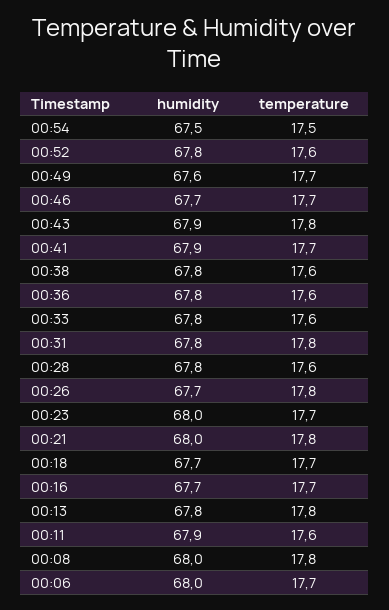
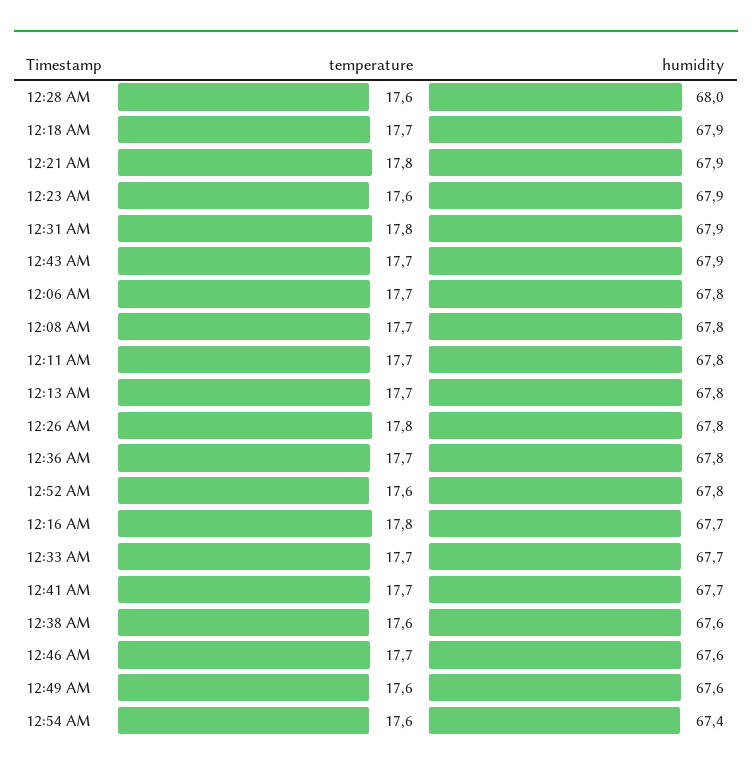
  {
    "humidity": {
-     "00:54": 67.5,
+     "00:54": 67.4,
      "00:52": 67.8,
      "00:49": 67.6,
-     "00:46": 67.7,
+     "00:46": 67.6,
      "00:43": 67.9,
-     "00:41": 67.9,
+     "00:41": 67.7,
-     "00:38": 67.8,
+     "00:38": 67.6,
      "00:36": 67.8,
-     "00:33": 67.8,
+     "00:33": 67.7,
-     "00:31": 67.8,
+     "00:31": 67.9,
-     "00:28": 67.8,
+     "00:28": 68,
-     "00:26": 67.7,
+     "00:26": 67.8,
-     "00:23": 68,
+     "00:23": 67.9,
-     "00:21": 68,
+     "00:21": 67.9,
-     "00:18": 67.7,
+     "00:18": 67.9,
      "00:16": 67.7,
      "00:13": 67.8,
-     "00:11": 67.9,
+     "00:11": 67.8,
-     "00:08": 68,
+     "00:08": 67.8,
-     "00:06": 68
+     "00:06": 67.8
    },
    "temperature": {
-     "00:54": 17.5,
+     "00:54": 17.6,
      "00:52": 17.6,
-     "00:49": 17.7,
+     "00:49": 17.6,
      "00:46": 17.7,
-     "00:43": 17.8,
+     "00:43": 17.7,
      "00:41": 17.7,
      "00:38": 17.6,
-     "00:36": 17.6,
+     "00:36": 17.7,
-     "00:33": 17.6,
+     "00:33": 17.7,
      "00:31": 17.8,
      "00:28": 17.6,
      "00:26": 17.8,
-     "00:23": 17.7,
+     "00:23": 17.6,
      "00:21": 17.8,
      "00:18": 17.7,
-     "00:16": 17.7,
+     "00:16": 17.8,
-     "00:13": 17.8,
+     "00:13": 17.7,
-     "00:11": 17.6,
+     "00:11": 17.7,
-     "00:08": 17.8,
+     "00:08": 17.7,
      "00:06": 17.7
    }
  }

